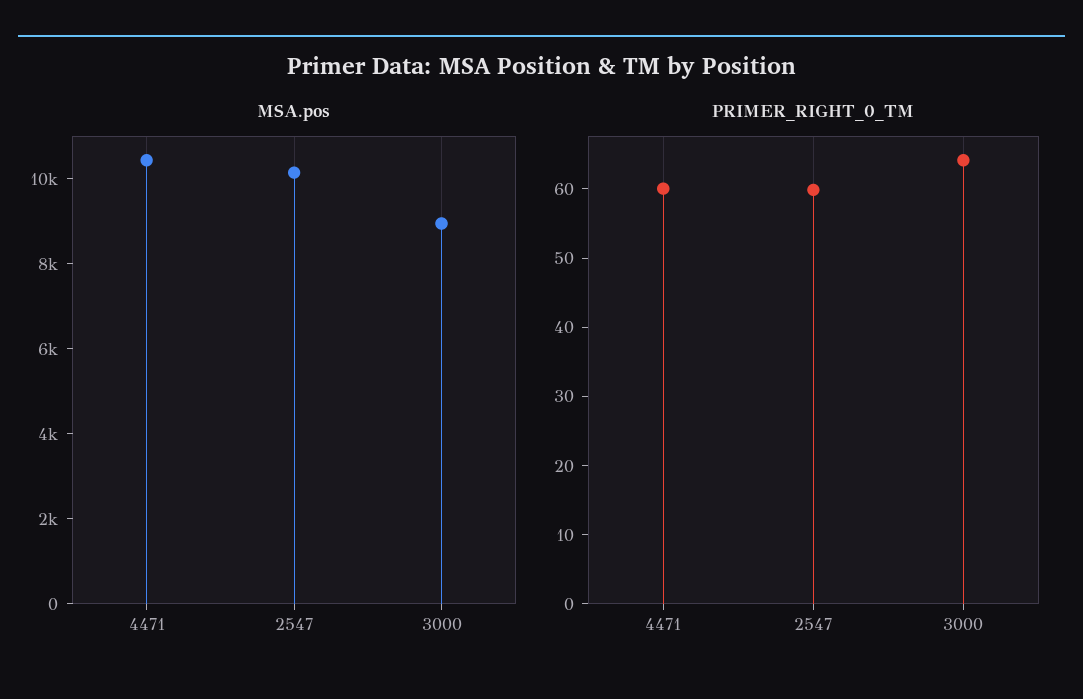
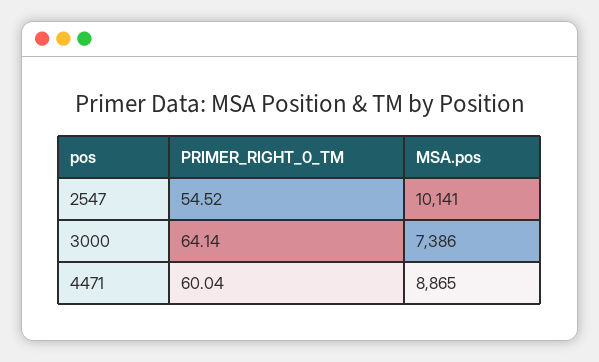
  {
    "MSA.pos": {
-     "4471": 10500,
+     "4471": 8865,
      "2547": 10141,
-     "3000": 9000
+     "3000": 7386
    },
    "PRIMER_RIGHT_0_TM": {
      "4471": 60.04,
-     "2547": 60,
+     "2547": 54.52,
      "3000": 64.14
    }
  }

